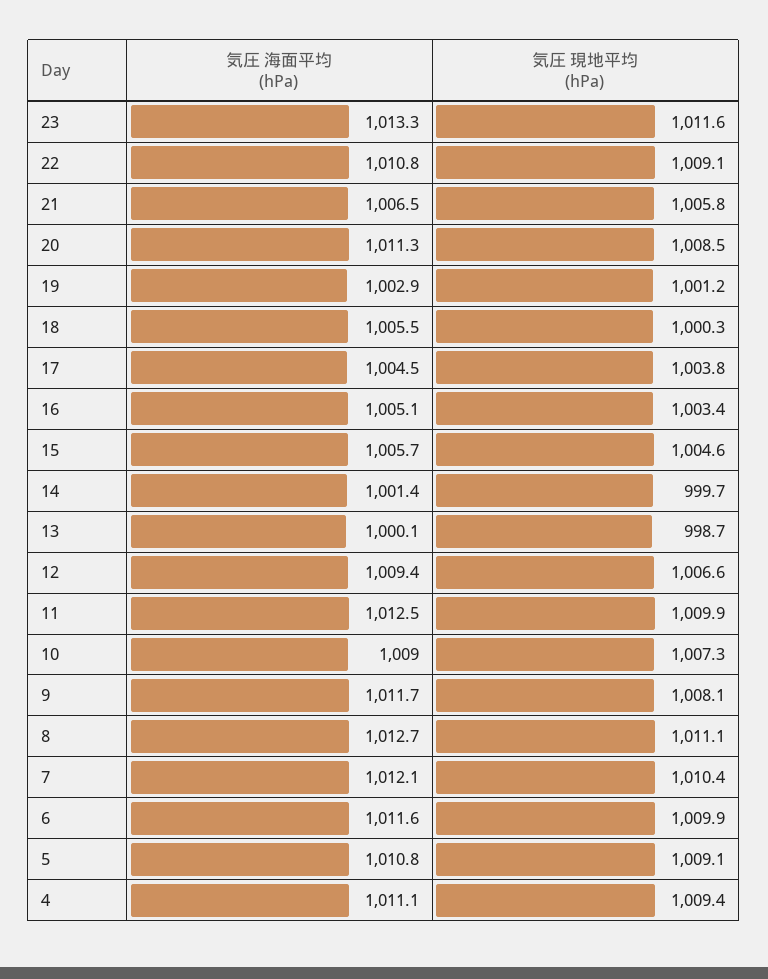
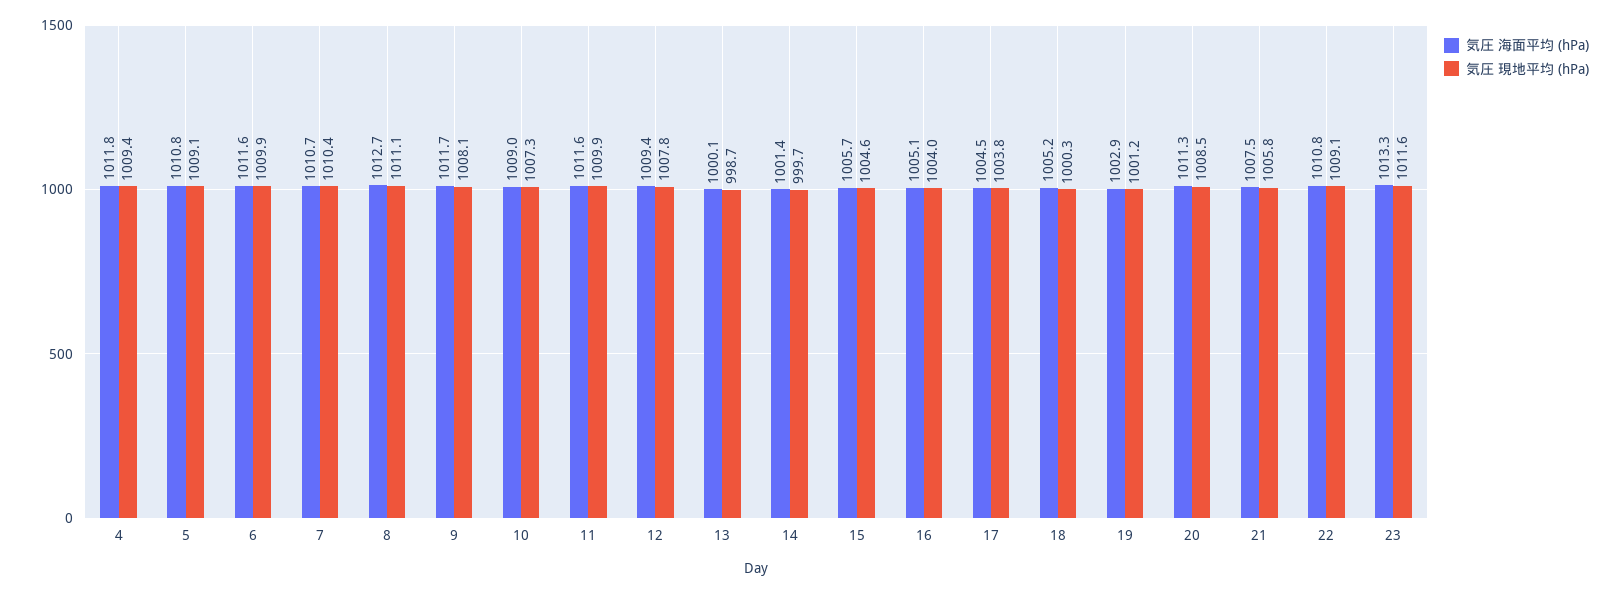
  {
    "気圧 海面平均 (hPa)": {
      "23": 1013.3,
      "22": 1010.8,
-     "21": 1006.5,
+     "21": 1007.5,
      "20": 1011.3,
      "19": 1002.9,
-     "18": 1005.5,
+     "18": 1005.2,
      "17": 1004.5,
      "16": 1005.1,
      "15": 1005.7,
      "14": 1001.4,
      "13": 1000.1,
      "12": 1009.4,
-     "11": 1012.5,
+     "11": 1011.6,
      "10": 1009,
      "9": 1011.7,
      "8": 1012.7,
-     "7": 1012.1,
+     "7": 1010.7,
      "6": 1011.6,
      "5": 1010.8,
-     "4": 1011.1
+     "4": 1011.8
    },
    "気圧 現地平均 (hPa)": {
      "23": 1011.6,
      "22": 1009.1,
      "21": 1005.8,
      "20": 1008.5,
      "19": 1001.2,
      "18": 1000.3,
      "17": 1003.8,
-     "16": 1003.4,
+     "16": 1004,
      "15": 1004.6,
      "14": 999.7,
      "13": 998.7,
-     "12": 1006.6,
+     "12": 1007.8,
      "11": 1009.9,
      "10": 1007.3,
      "9": 1008.1,
      "8": 1011.1,
      "7": 1010.4,
      "6": 1009.9,
      "5": 1009.1,
      "4": 1009.4
    }
  }

